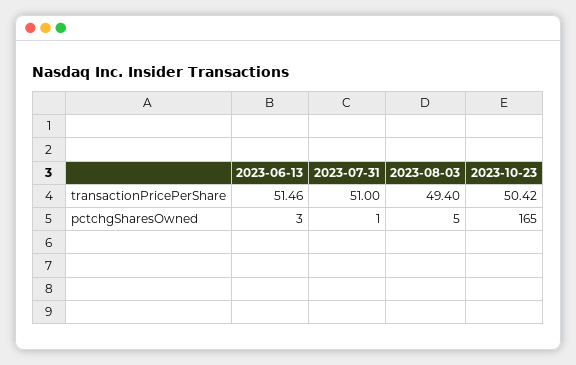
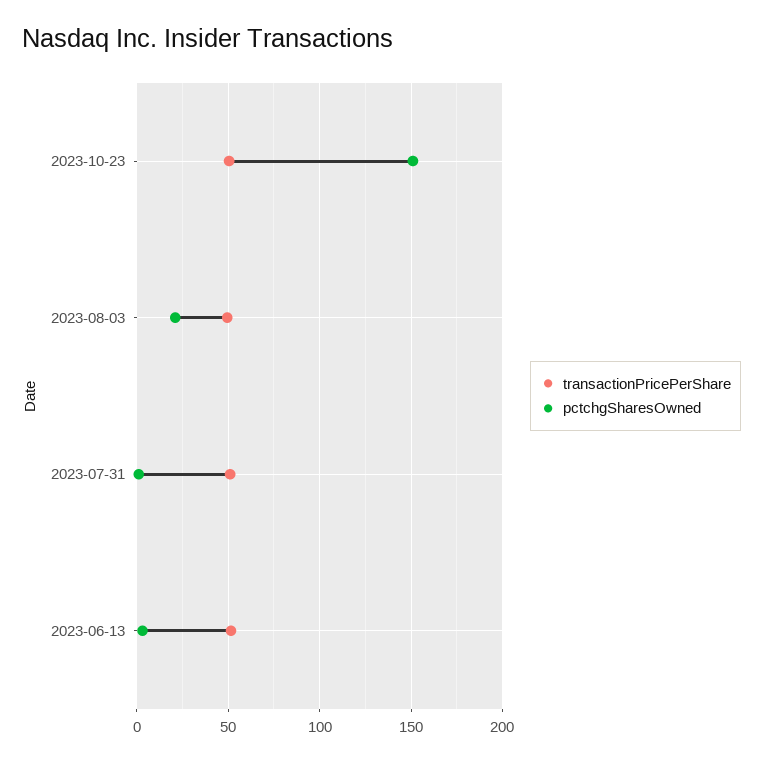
  {
    "transactionPricePerShare": {
      "2023-06-13": 51.46,
      "2023-07-31": 51,
      "2023-08-03": 49.4,
      "2023-10-23": 50.42
    },
    "pctchgSharesOwned": {
      "2023-06-13": 3,
      "2023-07-31": 1,
-     "2023-08-03": 5,
+     "2023-08-03": 20,
-     "2023-10-23": 165
+     "2023-10-23": 150
    }
  }

